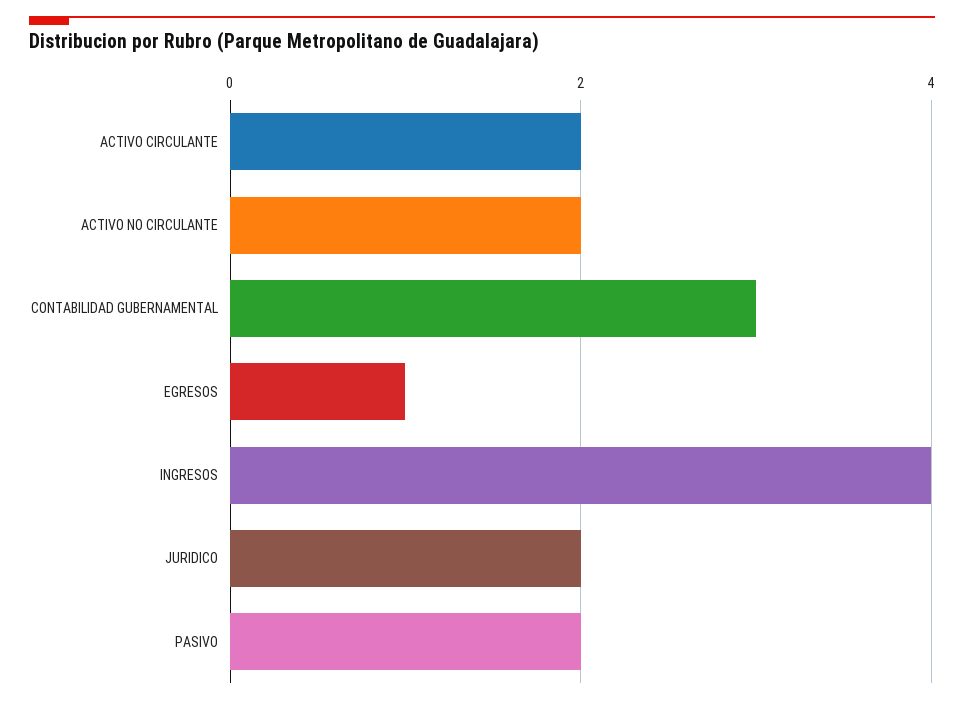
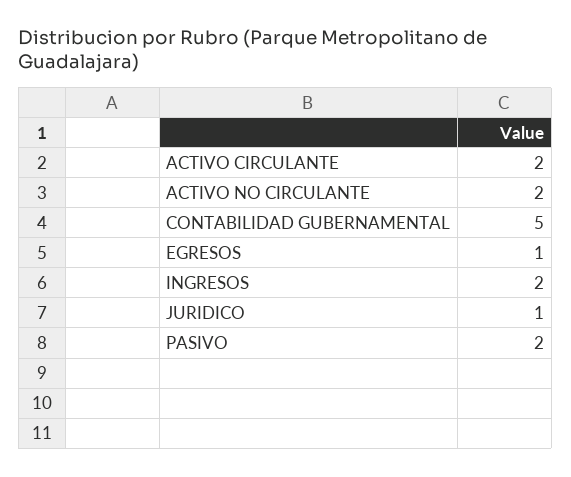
  {
    "ACTIVO CIRCULANTE": 2,
    "ACTIVO NO CIRCULANTE": 2,
-   "CONTABILIDAD GUBERNAMENTAL": 3,
+   "CONTABILIDAD GUBERNAMENTAL": 5,
    "EGRESOS": 1,
-   "INGRESOS": 4,
+   "INGRESOS": 2,
-   "JURIDICO": 2,
+   "JURIDICO": 1,
    "PASIVO": 2
  }

